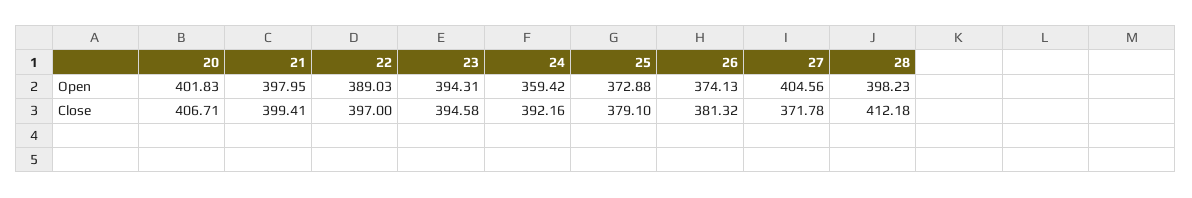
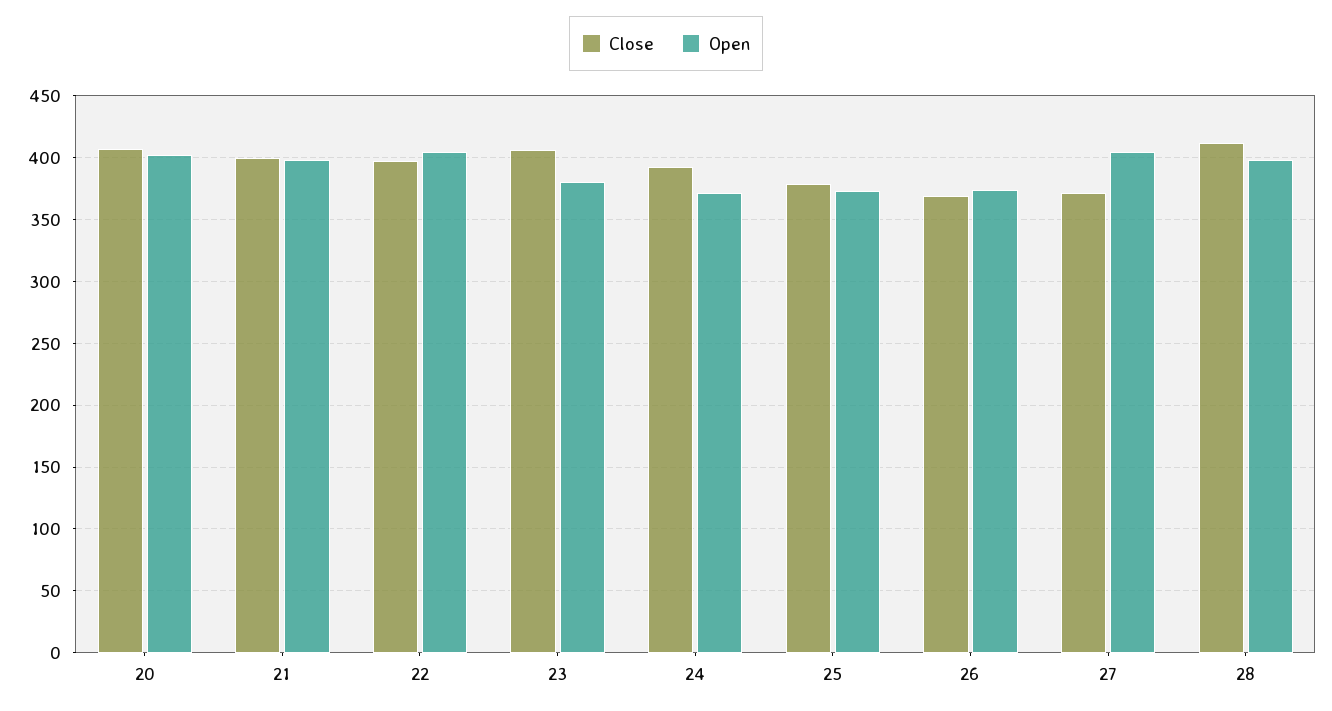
  {
    "Open": {
      "20": 401.83,
      "21": 397.95,
-     "22": 389.03,
+     "22": 405,
-     "23": 394.31,
+     "23": 380,
-     "24": 359.42,
+     "24": 370,
      "25": 372.88,
      "26": 374.13,
      "27": 404.56,
      "28": 398.23
    },
    "Close": {
      "20": 406.71,
      "21": 399.41,
      "22": 397,
-     "23": 394.58,
+     "23": 405,
      "24": 392.16,
      "25": 379.1,
-     "26": 381.32,
+     "26": 370,
      "27": 371.78,
      "28": 412.18
    }
  }

